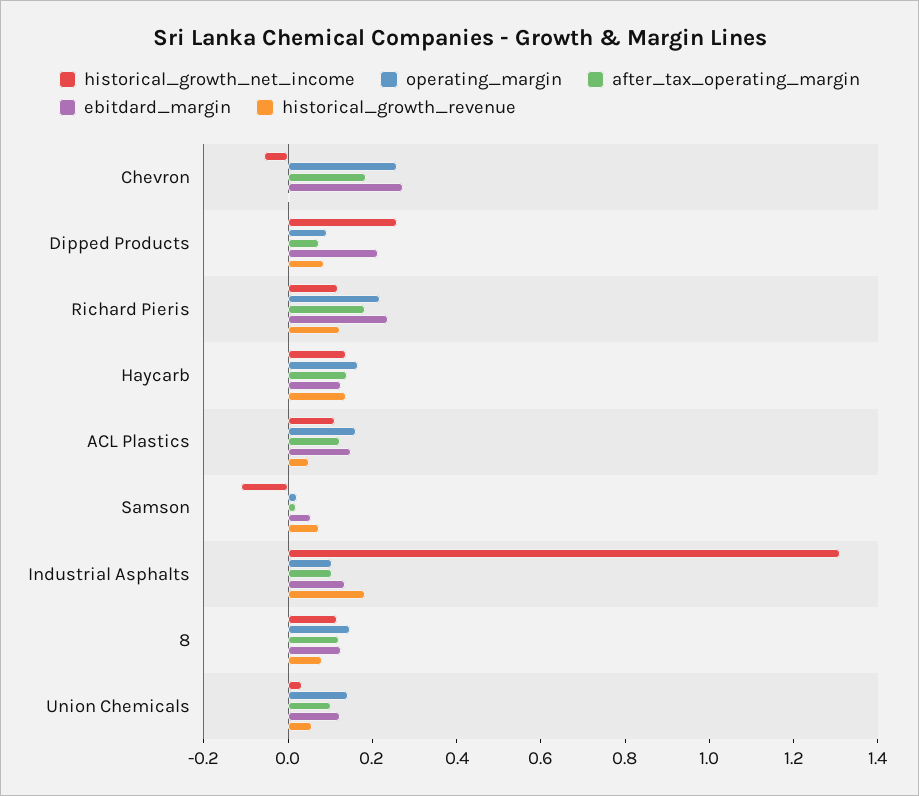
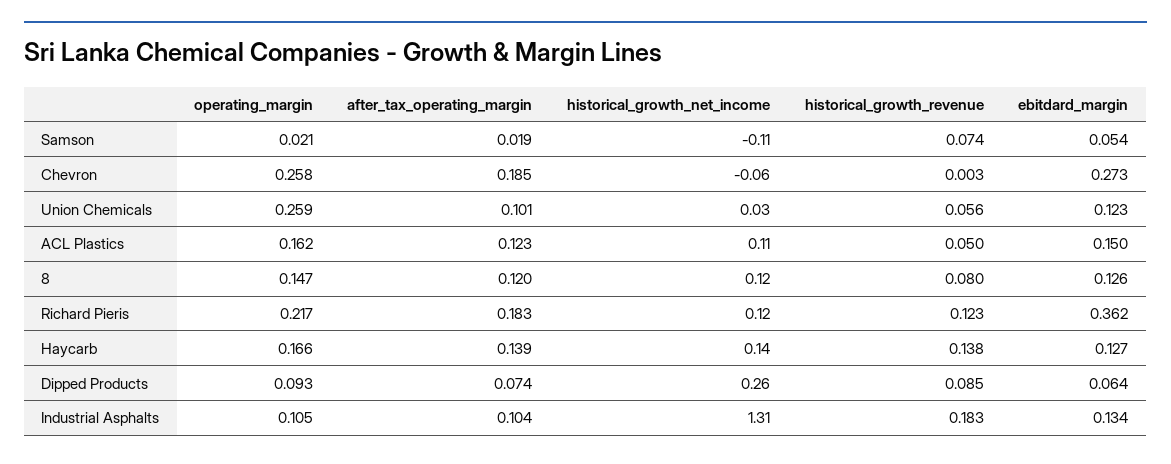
  {
    "historical_growth_net_income": {
      "Chevron": -0.06,
      "Dipped Products": 0.26,
      "Richard Pieris": 0.12,
      "Haycarb": 0.14,
      "ACL Plastics": 0.11,
      "Samson": -0.11,
      "Industrial Asphalts": 1.31,
      "8": 0.12,
      "Union Chemicals": 0.03
    },
    "operating_margin": {
      "Chevron": 0.258,
      "Dipped Products": 0.093,
      "Richard Pieris": 0.217,
      "Haycarb": 0.166,
      "ACL Plastics": 0.162,
      "Samson": 0.021,
      "Industrial Asphalts": 0.105,
      "8": 0.147,
-     "Union Chemicals": 0.15
+     "Union Chemicals": 0.259
    },
    "after_tax_operating_margin": {
      "Chevron": 0.185,
      "Dipped Products": 0.074,
      "Richard Pieris": 0.183,
      "Haycarb": 0.139,
      "ACL Plastics": 0.123,
      "Samson": 0.019,
      "Industrial Asphalts": 0.104,
      "8": 0.12,
      "Union Chemicals": 0.101
    },
    "ebitdard_margin": {
      "Chevron": 0.273,
-     "Dipped Products": 0.2,
+     "Dipped Products": 0.064,
-     "Richard Pieris": 0.25,
+     "Richard Pieris": 0.362,
      "Haycarb": 0.127,
      "ACL Plastics": 0.15,
      "Samson": 0.054,
      "Industrial Asphalts": 0.134,
      "8": 0.126,
      "Union Chemicals": 0.123
    },
    "historical_growth_revenue": {
      "Chevron": 0.003,
      "Dipped Products": 0.085,
      "Richard Pieris": 0.123,
      "Haycarb": 0.138,
      "ACL Plastics": 0.05,
      "Samson": 0.074,
      "Industrial Asphalts": 0.183,
      "8": 0.08,
      "Union Chemicals": 0.056
    }
  }

